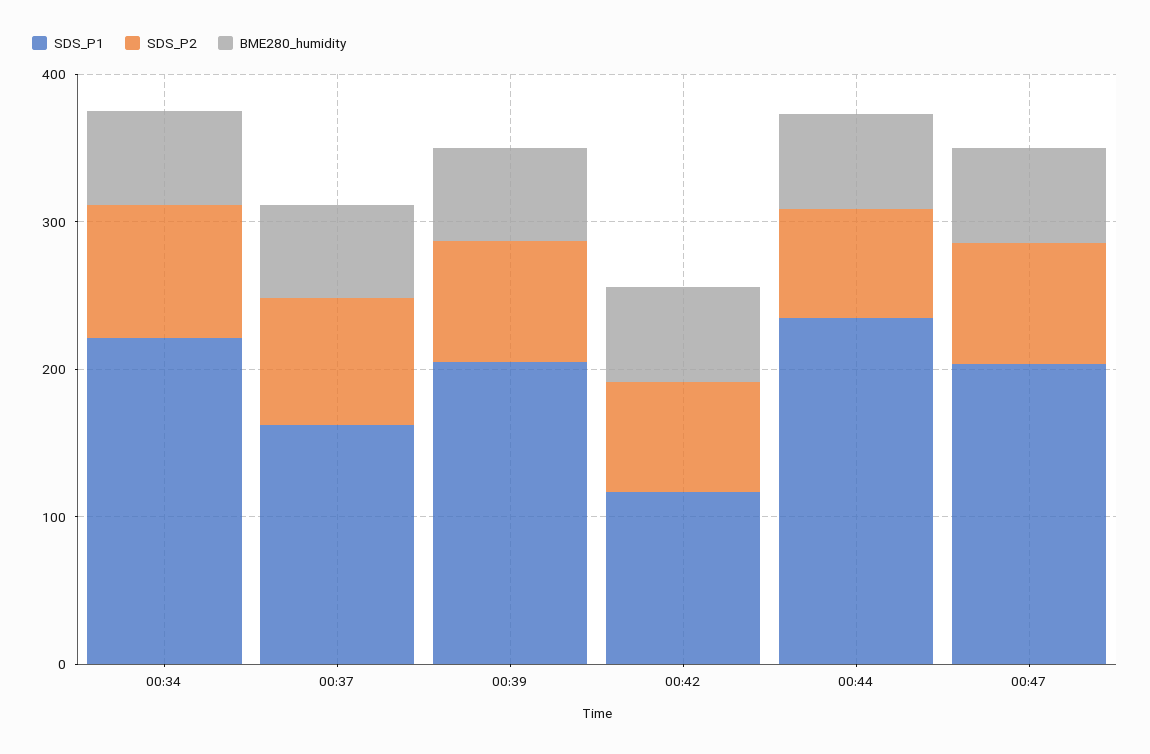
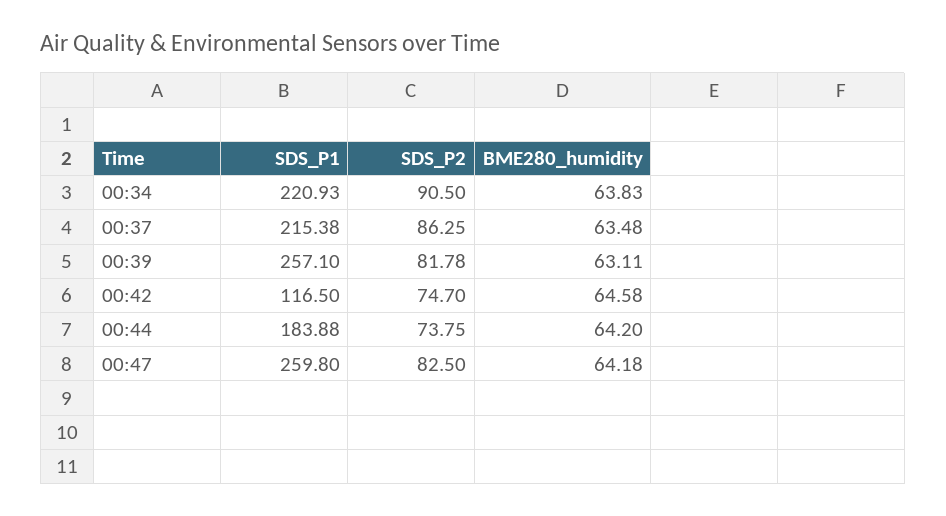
  {
    "SDS_P1": {
      "00:34": 220.93,
-     "00:37": 160,
+     "00:37": 215.38,
-     "00:39": 200,
+     "00:39": 257.1,
      "00:42": 116.5,
-     "00:44": 240,
+     "00:44": 183.88,
-     "00:47": 200
+     "00:47": 259.8
    },
    "SDS_P2": {
      "00:34": 90.5,
      "00:37": 86.25,
      "00:39": 81.78,
      "00:42": 74.7,
      "00:44": 73.75,
      "00:47": 82.5
    },
    "BME280_humidity": {
      "00:34": 63.83,
      "00:37": 63.48,
      "00:39": 63.11,
      "00:42": 64.58,
      "00:44": 64.2,
      "00:47": 64.18
    }
  }

